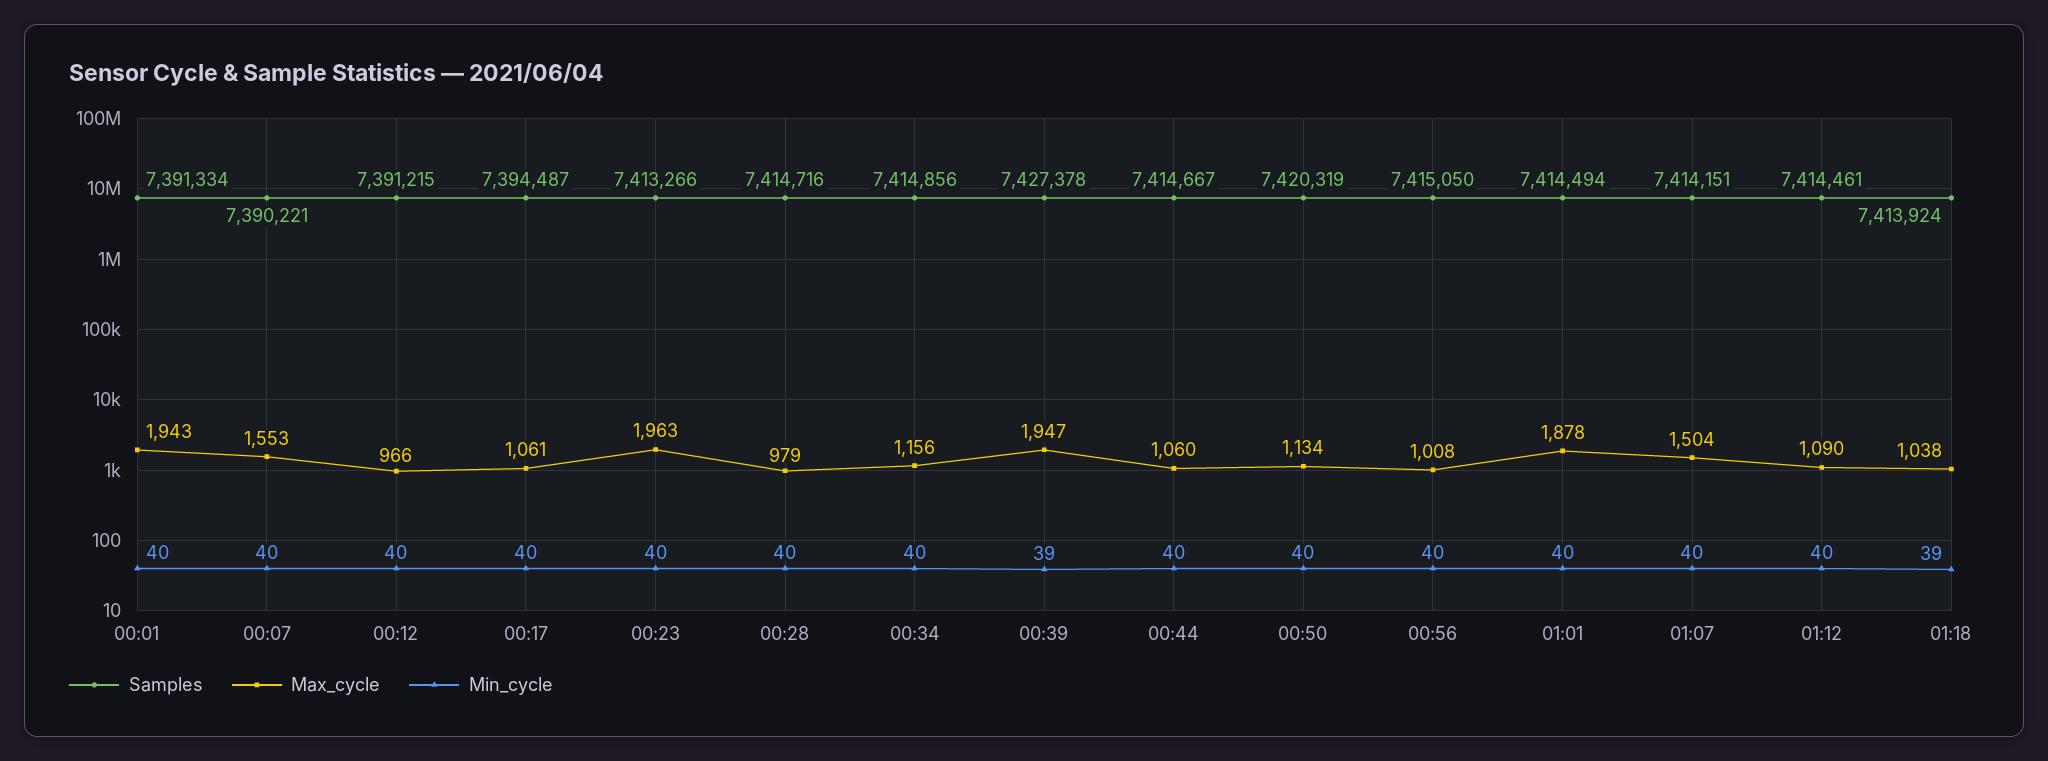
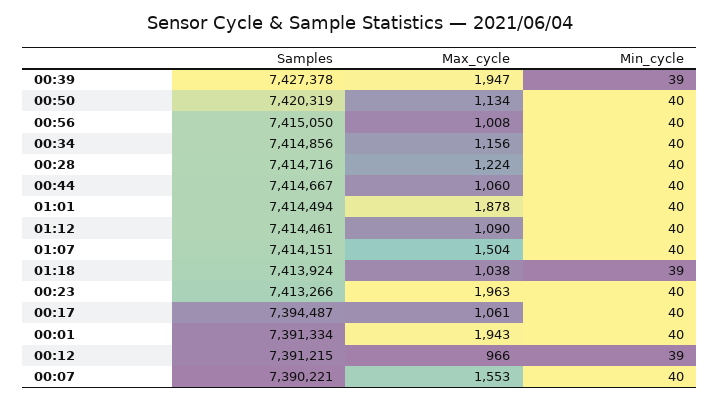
  {
    "Samples": {
      "00:01": 7391334,
      "00:07": 7390221,
      "00:12": 7391215,
      "00:17": 7394487,
      "00:23": 7413266,
      "00:28": 7414716,
      "00:34": 7414856,
      "00:39": 7427378,
      "00:44": 7414667,
      "00:50": 7420319,
      "00:56": 7415050,
      "01:01": 7414494,
      "01:07": 7414151,
      "01:12": 7414461,
      "01:18": 7413924
    },
    "Max_cycle": {
      "00:01": 1943,
      "00:07": 1553,
      "00:12": 966,
      "00:17": 1061,
      "00:23": 1963,
-     "00:28": 979,
+     "00:28": 1224,
      "00:34": 1156,
      "00:39": 1947,
      "00:44": 1060,
      "00:50": 1134,
      "00:56": 1008,
      "01:01": 1878,
      "01:07": 1504,
      "01:12": 1090,
      "01:18": 1038
    },
    "Min_cycle": {
      "00:01": 40,
      "00:07": 40,
-     "00:12": 40,
+     "00:12": 39,
      "00:17": 40,
      "00:23": 40,
      "00:28": 40,
      "00:34": 40,
      "00:39": 39,
      "00:44": 40,
      "00:50": 40,
      "00:56": 40,
      "01:01": 40,
      "01:07": 40,
      "01:12": 40,
      "01:18": 39
    }
  }

